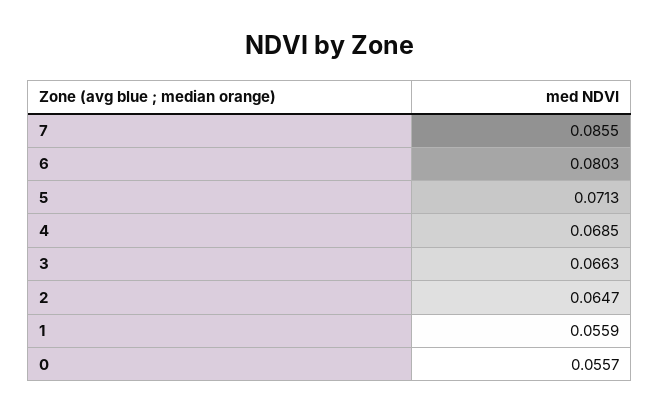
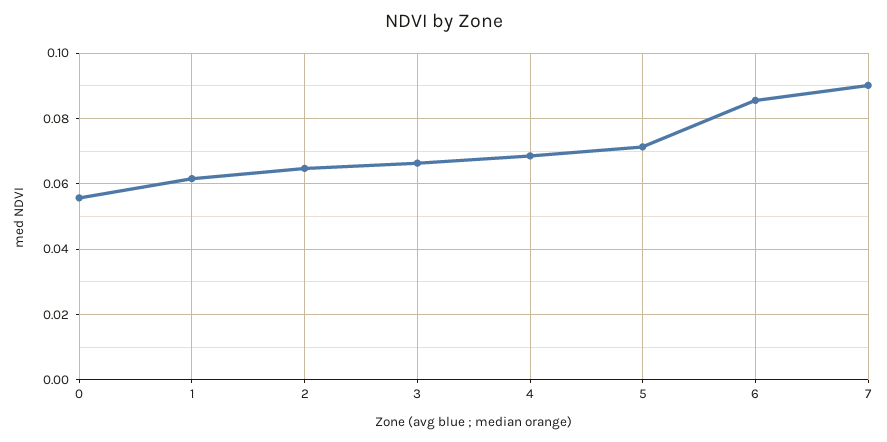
  {
-   "7": 0.0855,
+   "7": 0.09,
-   "6": 0.0803,
+   "6": 0.086,
    "5": 0.0713,
    "4": 0.0685,
    "3": 0.0663,
    "2": 0.0647,
-   "1": 0.0559,
+   "1": 0.062,
    "0": 0.0557
  }

